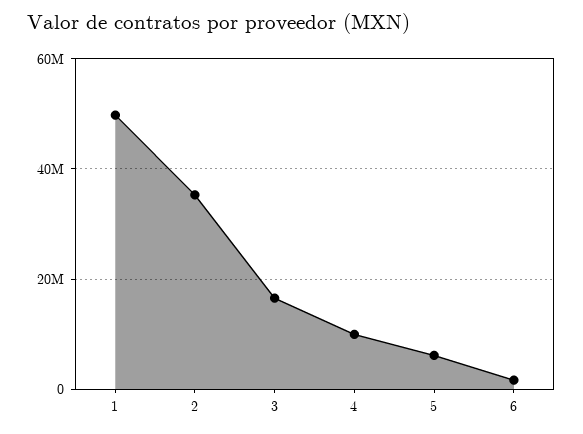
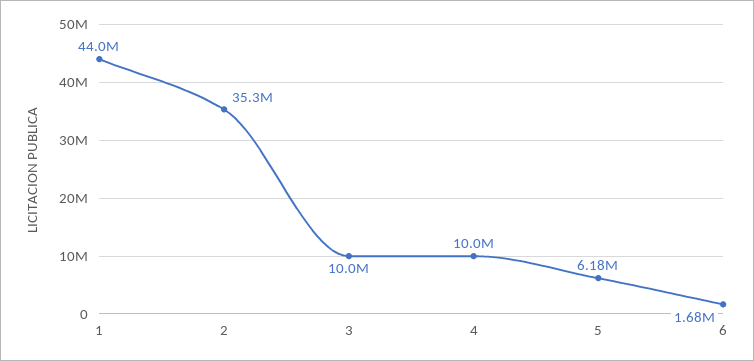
  {
-   "1": 50000000,
+   "1": 44000000,
    "2": 35300000,
-   "3": 16000000,
+   "3": 10000000,
    "4": 10000000,
    "5": 6180000,
    "6": 1680000
  }

